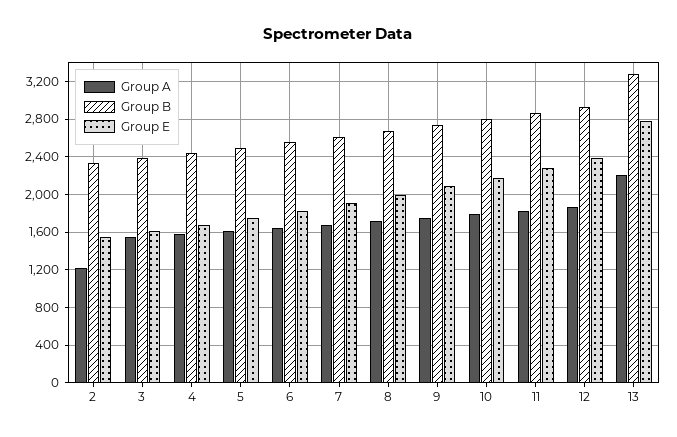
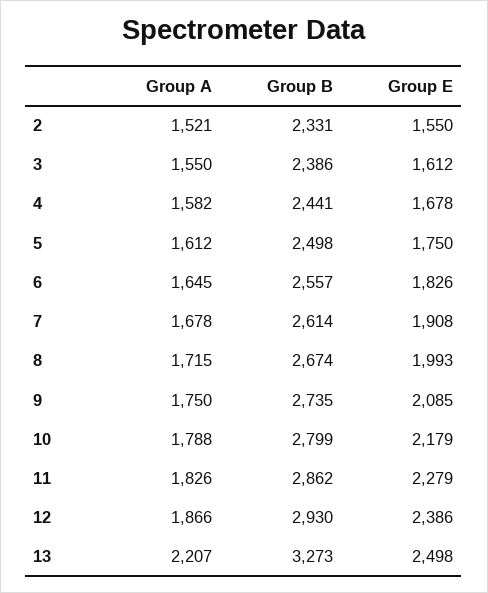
  {
    "Group A": {
-     "2": 1200,
+     "2": 1521,
      "3": 1550,
      "4": 1582,
      "5": 1612,
      "6": 1645,
      "7": 1678,
      "8": 1715,
      "9": 1750,
      "10": 1788,
      "11": 1826,
      "12": 1866,
      "13": 2207
    },
    "Group B": {
      "2": 2331,
      "3": 2386,
      "4": 2441,
      "5": 2498,
      "6": 2557,
      "7": 2614,
      "8": 2674,
      "9": 2735,
      "10": 2799,
      "11": 2862,
      "12": 2930,
      "13": 3273
    },
    "Group E": {
      "2": 1550,
      "3": 1612,
      "4": 1678,
      "5": 1750,
      "6": 1826,
      "7": 1908,
      "8": 1993,
      "9": 2085,
      "10": 2179,
      "11": 2279,
      "12": 2386,
-     "13": 2800
+     "13": 2498
    }
  }

